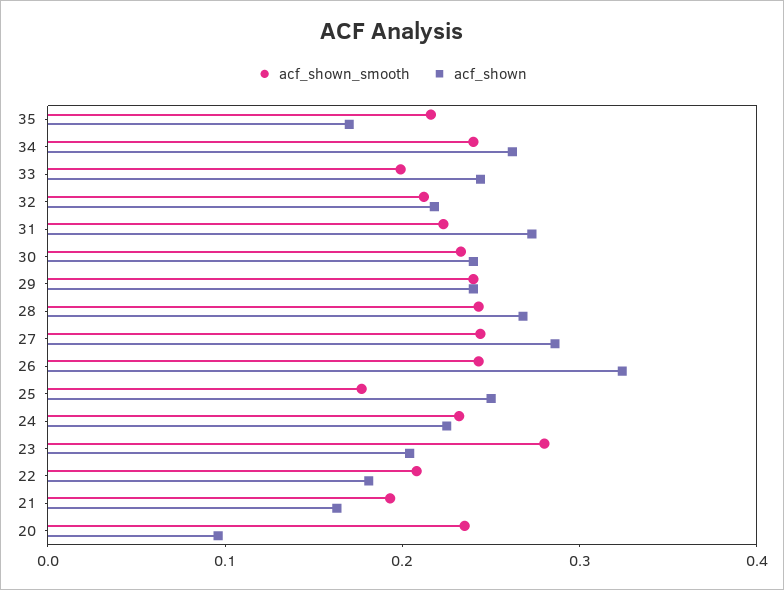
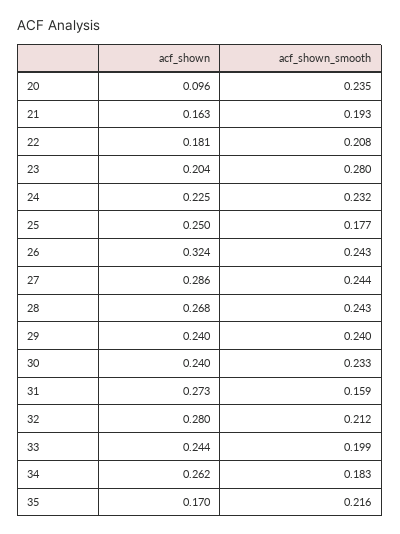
  {
    "acf_shown_smooth": {
      "35": 0.216,
-     "34": 0.24,
+     "34": 0.183,
      "33": 0.199,
      "32": 0.212,
-     "31": 0.22,
+     "31": 0.159,
      "30": 0.233,
      "29": 0.24,
      "28": 0.243,
      "27": 0.244,
      "26": 0.243,
      "25": 0.177,
      "24": 0.232,
      "23": 0.28,
      "22": 0.208,
      "21": 0.193,
      "20": 0.235
    },
    "acf_shown": {
      "35": 0.17,
      "34": 0.262,
      "33": 0.244,
-     "32": 0.22,
+     "32": 0.28,
      "31": 0.273,
      "30": 0.24,
      "29": 0.24,
      "28": 0.268,
      "27": 0.286,
      "26": 0.324,
      "25": 0.25,
      "24": 0.225,
      "23": 0.204,
      "22": 0.181,
      "21": 0.163,
      "20": 0.096
    }
  }

